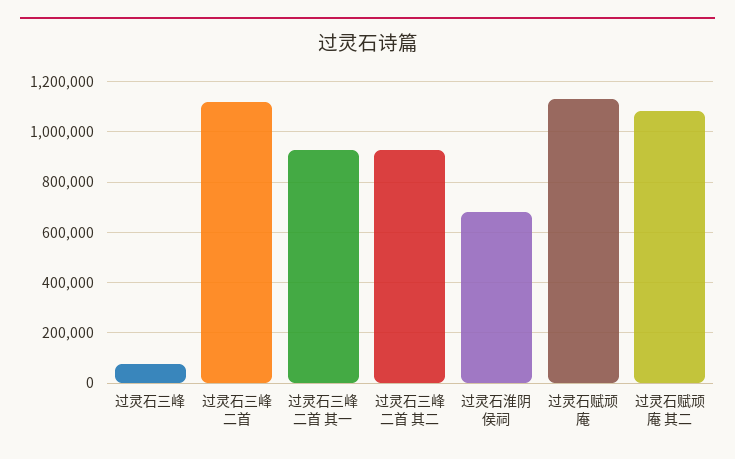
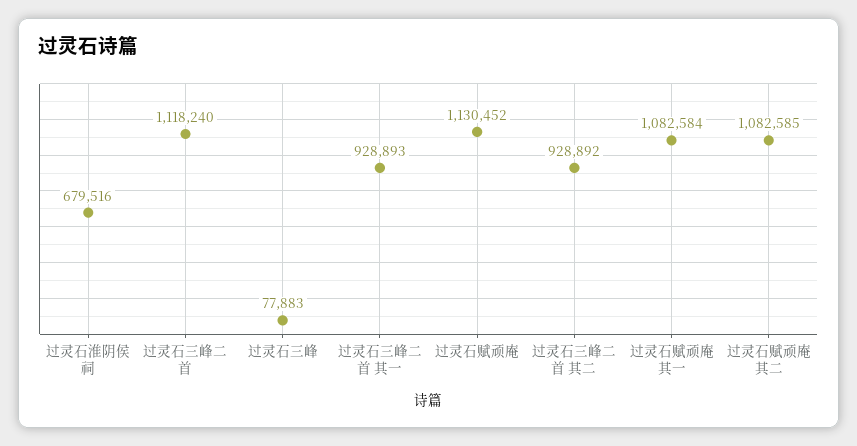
  {
    "过灵石三峰": 77883,
    "过灵石三峰二首": 1118240,
    "过灵石三峰二首 其一": 928893,
    "过灵石三峰二首 其二": 928892,
    "过灵石淮阴侯祠": 679516,
    "过灵石赋顽庵": 1130452,
-   "过灵石赋顽庵 其二": 1082585
+   "过灵石赋顽庵 其二": 1082585,
+   "过灵石赋顽庵 其一": 1082584
  }

